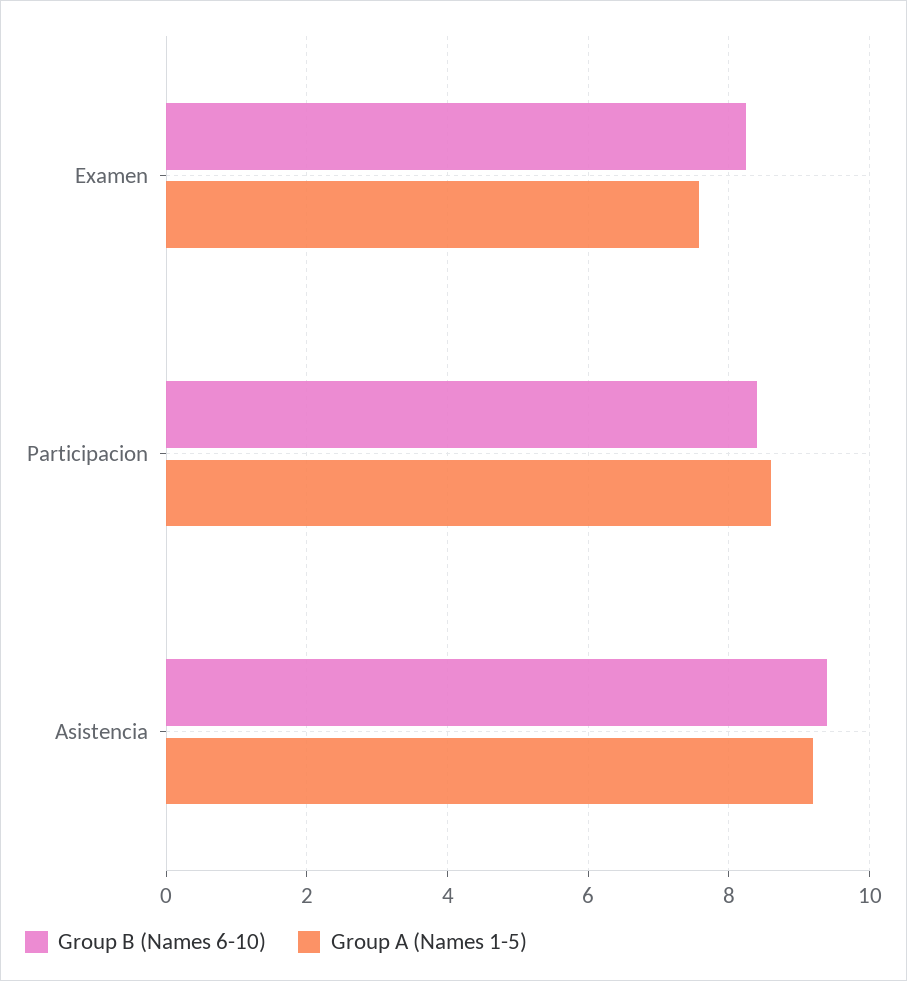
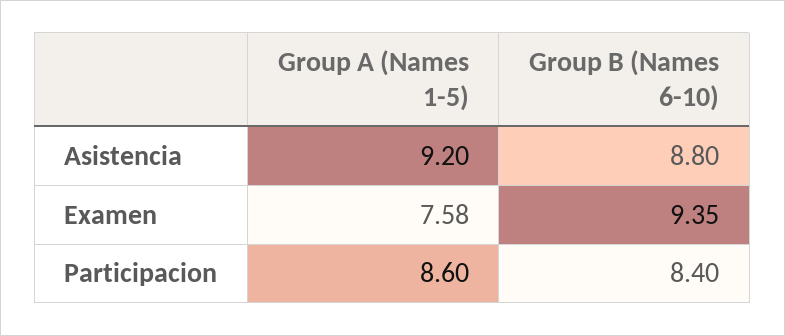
  {
    "Group B (Names 6-10)": {
-     "Examen": 8.2,
+     "Examen": 9.35,
      "Participacion": 8.4,
-     "Asistencia": 9.4
+     "Asistencia": 8.8
    },
    "Group A (Names 1-5)": {
      "Examen": 7.58,
      "Participacion": 8.6,
      "Asistencia": 9.2
    }
  }

